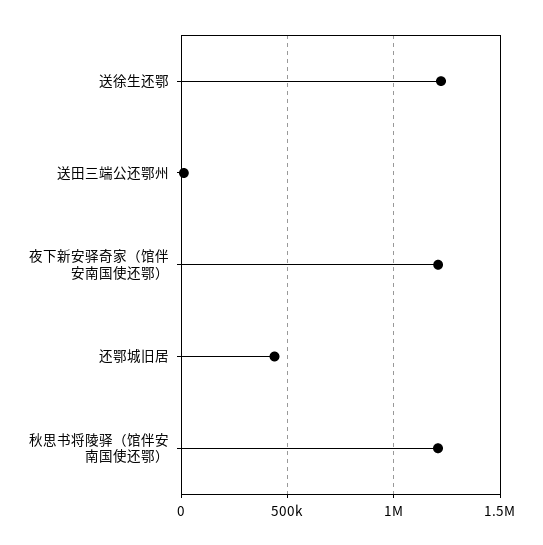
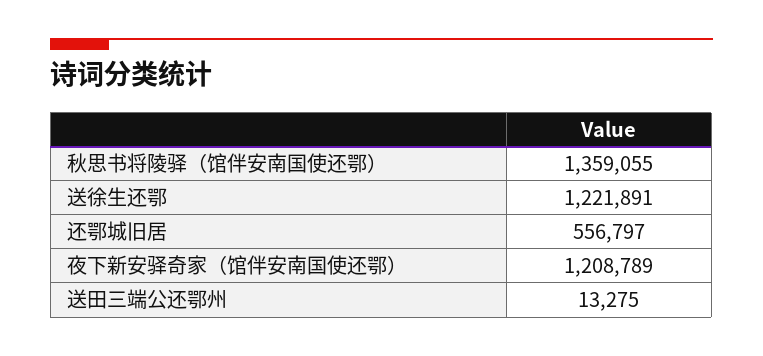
  {
    "送徐生还鄂": 1221891,
    "送田三端公还鄂州": 13275,
    "夜下新安驿奇家（馆伴安南国使还鄂）": 1208789,
-   "还鄂城旧居": 450000,
+   "还鄂城旧居": 556797,
-   "秋思书将陵驿（馆伴安南国使还鄂）": 1200000
+   "秋思书将陵驿（馆伴安南国使还鄂）": 1359055
  }

